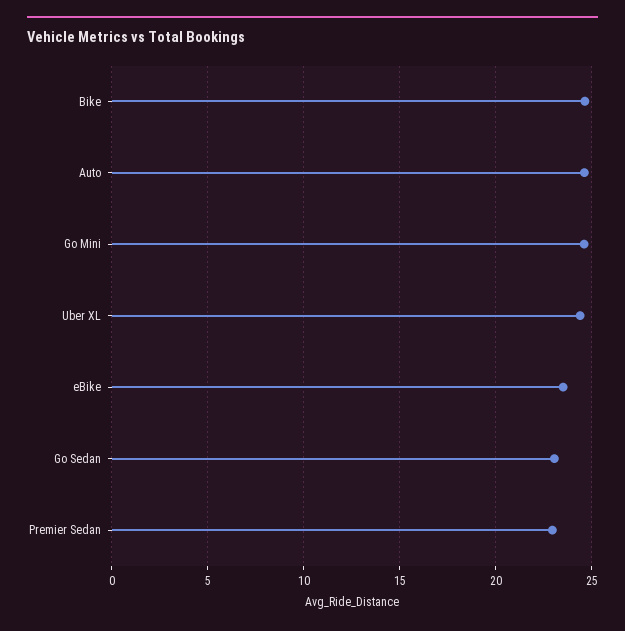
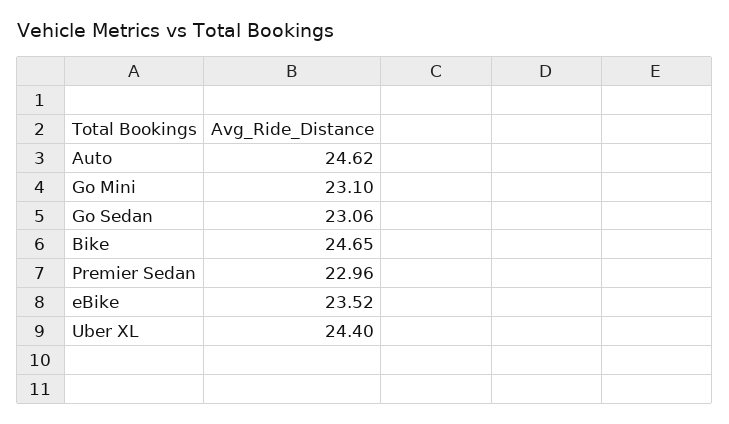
  {
    "Bike": 24.65,
    "Auto": 24.62,
-   "Go Mini": 24.5,
+   "Go Mini": 23.1,
    "Uber XL": 24.4,
    "eBike": 23.52,
    "Go Sedan": 23.06,
    "Premier Sedan": 22.96
  }

